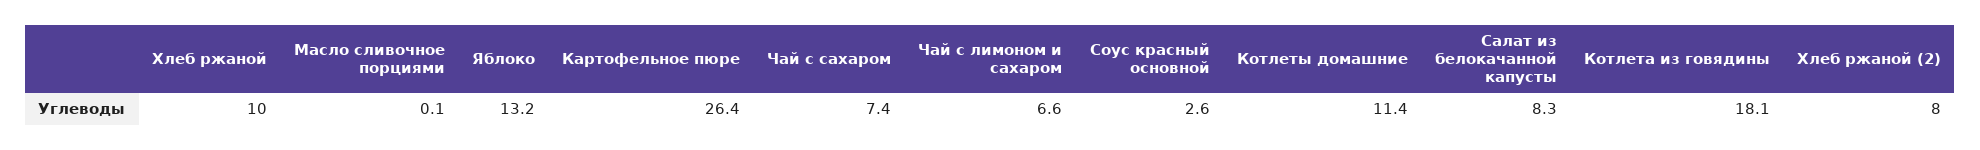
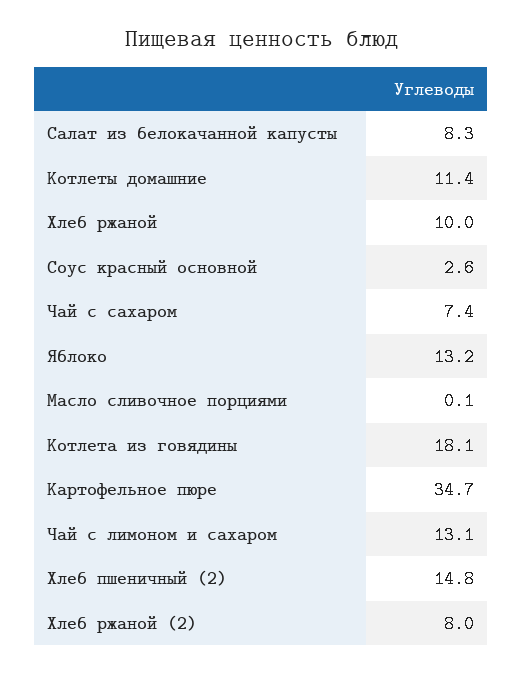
  {
    "Хлеб ржаной": 10,
    "Масло сливочное порциями": 0.1,
    "Яблоко": 13.2,
-   "Картофельное пюре": 26.4,
+   "Картофельное пюре": 34.7,
    "Чай с сахаром": 7.4,
-   "Чай с лимоном и сахаром": 6.6,
+   "Чай с лимоном и сахаром": 13.1,
    "Соус красный основной": 2.6,
    "Котлеты домашние": 11.4,
    "Салат из белокачанной капусты": 8.3,
    "Котлета из говядины": 18.1,
-   "Хлеб ржаной (2)": 8
+   "Хлеб ржаной (2)": 8,
+   "Хлеб пшеничный (2)": 14.8
  }

